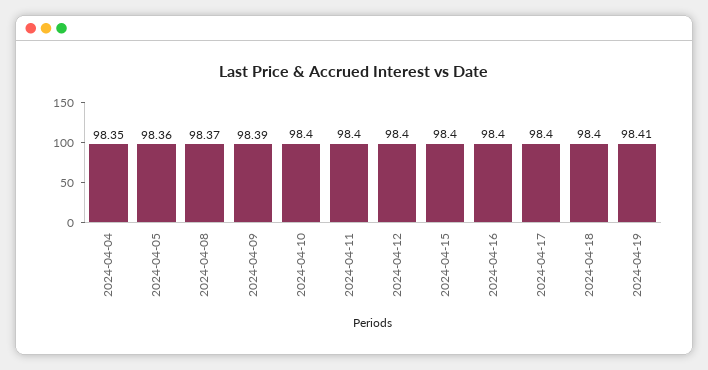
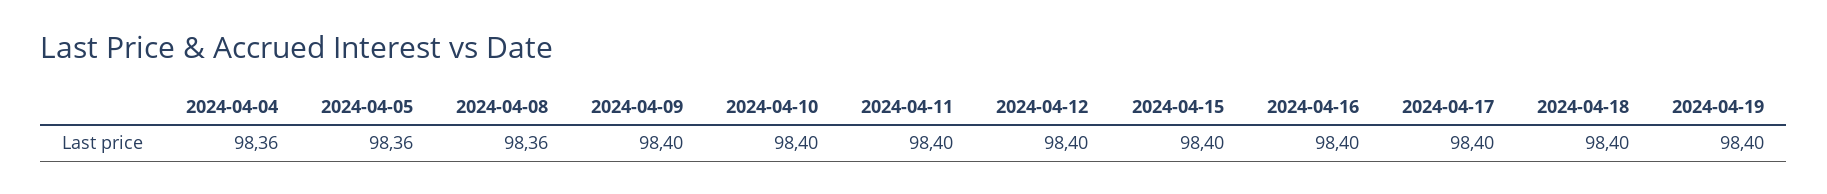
  {
-   "2024-04-04": 98.35,
+   "2024-04-04": 98.36,
    "2024-04-05": 98.36,
-   "2024-04-08": 98.37,
+   "2024-04-08": 98.36,
-   "2024-04-09": 98.39,
+   "2024-04-09": 98.4,
    "2024-04-10": 98.4,
    "2024-04-11": 98.4,
    "2024-04-12": 98.4,
    "2024-04-15": 98.4,
    "2024-04-16": 98.4,
    "2024-04-17": 98.4,
    "2024-04-18": 98.4,
-   "2024-04-19": 98.41
+   "2024-04-19": 98.4
  }

